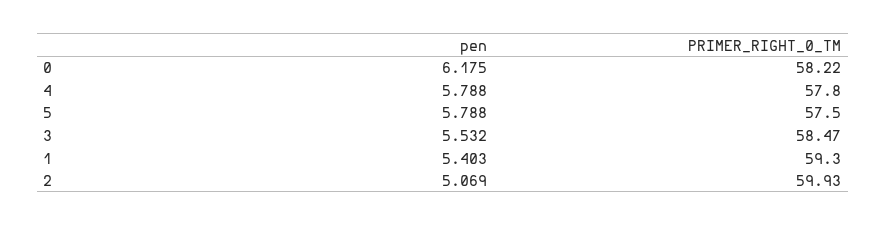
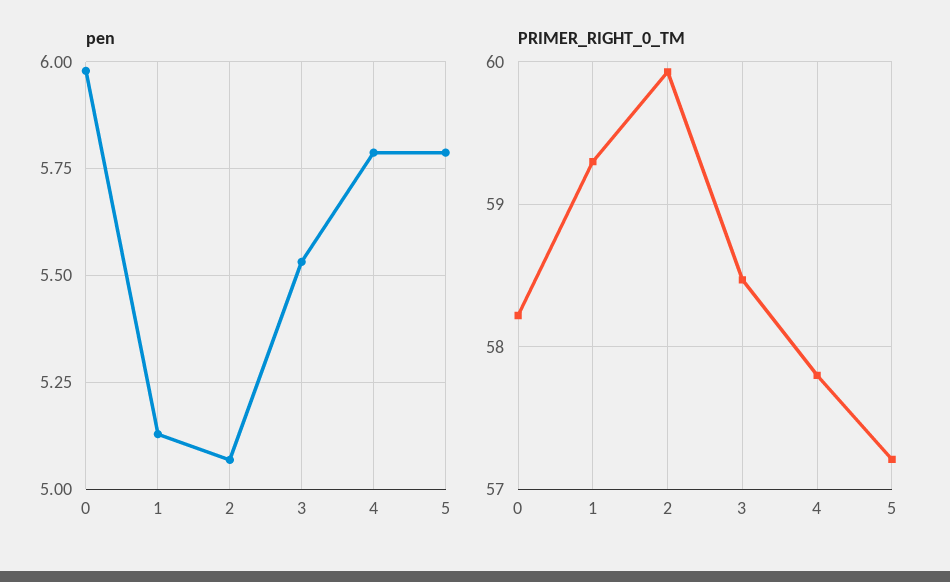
  {
    "pen": {
-     "0": 6.175,
+     "0": 5.975,
      "4": 5.788,
      "5": 5.788,
      "3": 5.532,
-     "1": 5.403,
+     "1": 5.125,
      "2": 5.069
    },
    "PRIMER_RIGHT_0_TM": {
      "0": 58.22,
      "4": 57.8,
-     "5": 57.5,
+     "5": 57.2,
      "3": 58.47,
      "1": 59.3,
      "2": 59.93
    }
  }

